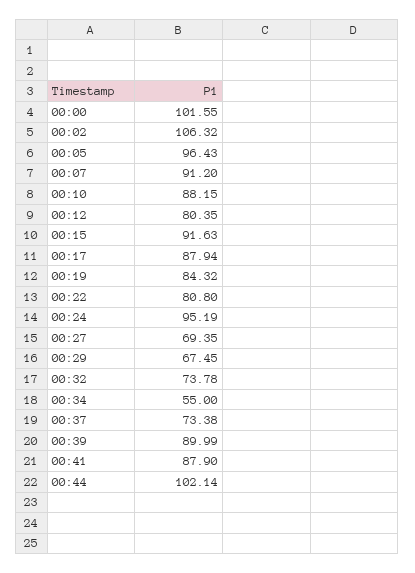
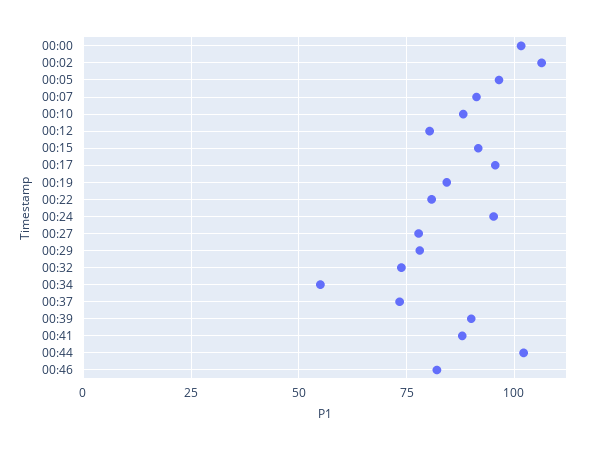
  {
    "00:00": 101.55,
    "00:02": 106.32,
    "00:05": 96.43,
    "00:07": 91.2,
    "00:10": 88.15,
    "00:12": 80.35,
    "00:15": 91.63,
-   "00:17": 87.94,
+   "00:17": 95,
    "00:19": 84.32,
    "00:22": 80.8,
    "00:24": 95.19,
-   "00:27": 69.35,
+   "00:27": 77.5,
-   "00:29": 67.45,
+   "00:29": 77.5,
    "00:32": 73.78,
    "00:34": 55,
    "00:37": 73.38,
    "00:39": 89.99,
    "00:41": 87.9,
-   "00:44": 102.14
+   "00:44": 102.14,
+   "00:46": 82.5
  }

